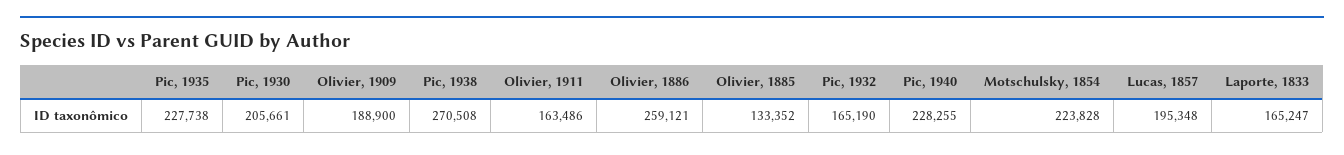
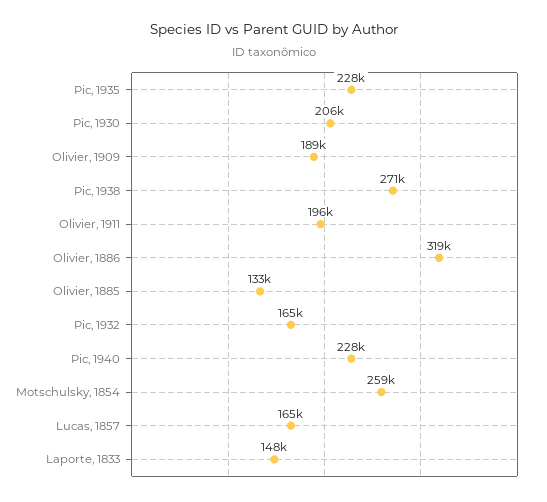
  {
    "Pic, 1935": 227738,
    "Pic, 1930": 205661,
    "Olivier, 1909": 188900,
    "Pic, 1938": 270508,
-   "Olivier, 1911": 163486,
+   "Olivier, 1911": 196000,
-   "Olivier, 1886": 259121,
+   "Olivier, 1886": 319000,
    "Olivier, 1885": 133352,
    "Pic, 1932": 165190,
    "Pic, 1940": 228255,
-   "Motschulsky, 1854": 223828,
+   "Motschulsky, 1854": 259000,
-   "Lucas, 1857": 195348,
+   "Lucas, 1857": 165000,
-   "Laporte, 1833": 165247
+   "Laporte, 1833": 148000
  }

